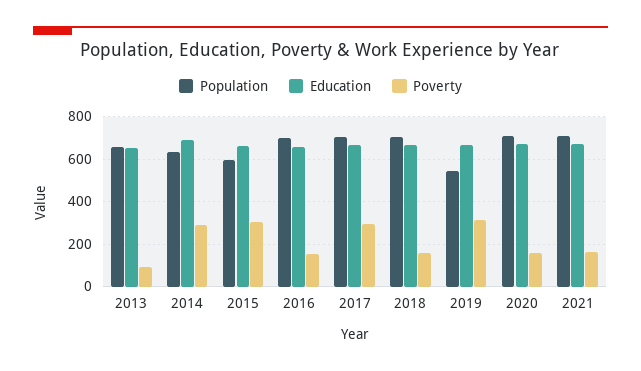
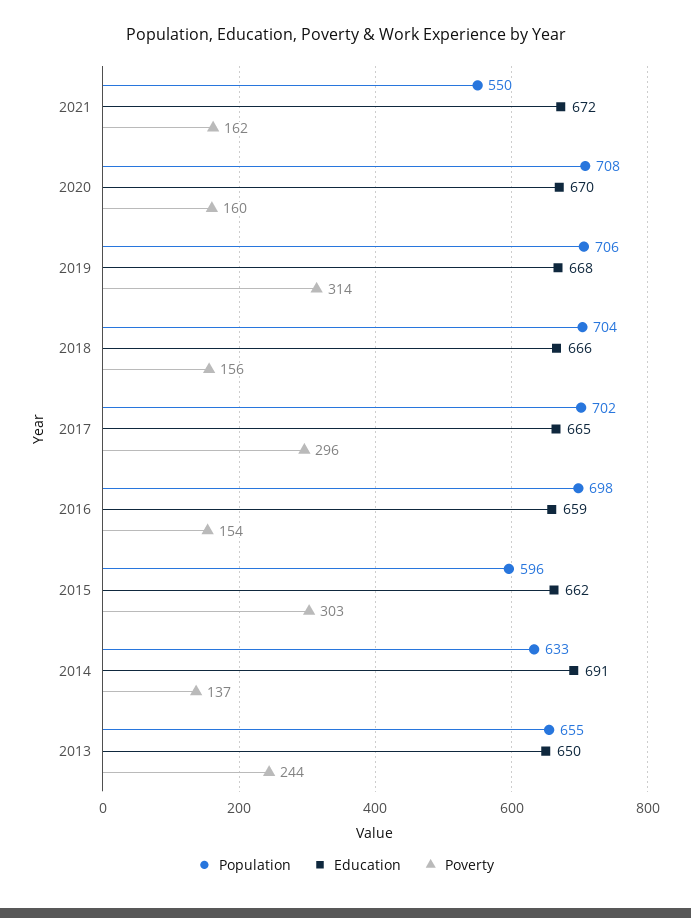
  {
    "Population": {
      "2013": 655,
      "2014": 633,
      "2015": 596,
      "2016": 698,
      "2017": 702,
      "2018": 704,
-     "2019": 550,
+     "2019": 706,
      "2020": 708,
-     "2021": 700
+     "2021": 550
    },
    "Education": {
      "2013": 650,
      "2014": 691,
      "2015": 662,
      "2016": 659,
      "2017": 665,
      "2018": 666,
      "2019": 668,
      "2020": 670,
      "2021": 672
    },
    "Poverty": {
-     "2013": 100,
+     "2013": 244,
-     "2014": 300,
+     "2014": 137,
      "2015": 303,
      "2016": 154,
      "2017": 296,
      "2018": 156,
      "2019": 314,
      "2020": 160,
      "2021": 162
    }
  }

